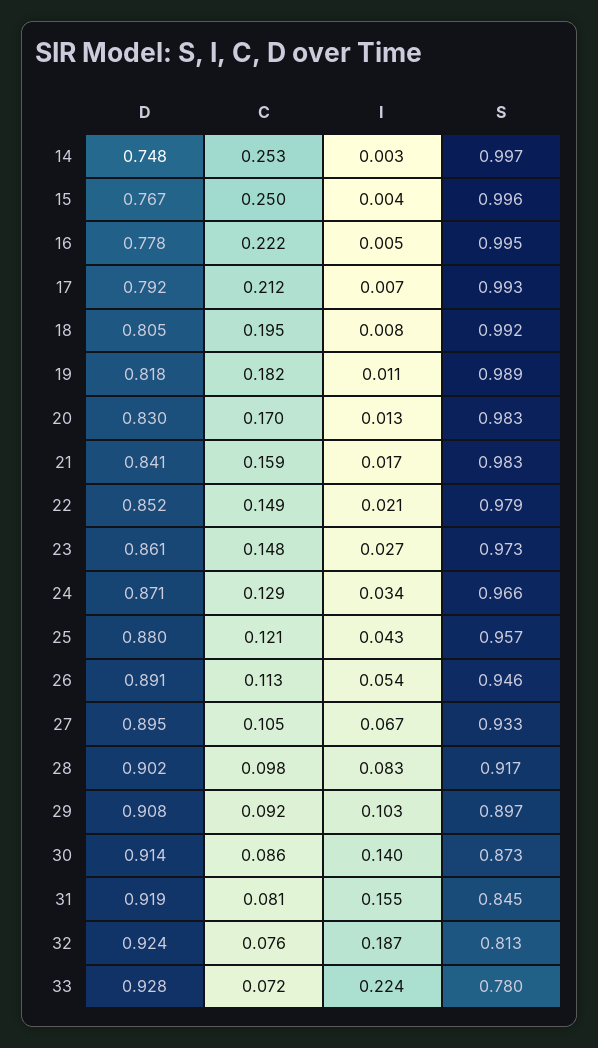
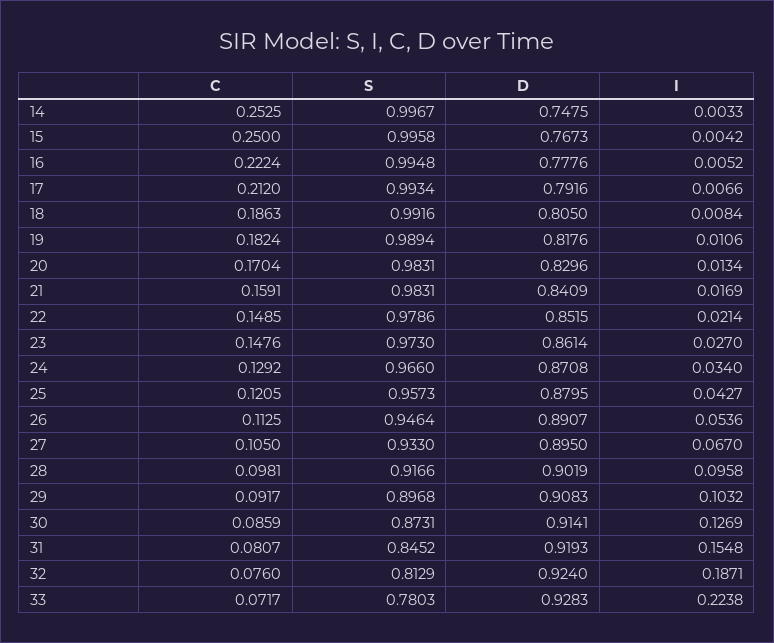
  {
    "D": {
      "14": 0.7475,
      "15": 0.7673,
      "16": 0.7776,
      "17": 0.7916,
      "18": 0.805,
      "19": 0.8176,
      "20": 0.8296,
      "21": 0.8409,
      "22": 0.8515,
      "23": 0.8614,
      "24": 0.8708,
      "25": 0.8795,
      "26": 0.8907,
      "27": 0.895,
      "28": 0.9019,
      "29": 0.9083,
      "30": 0.9141,
      "31": 0.9193,
      "32": 0.924,
      "33": 0.9283
    },
    "C": {
      "14": 0.2525,
      "15": 0.25,
      "16": 0.2224,
      "17": 0.212,
-     "18": 0.195,
+     "18": 0.1863,
      "19": 0.1824,
      "20": 0.1704,
      "21": 0.1591,
      "22": 0.1485,
      "23": 0.1476,
      "24": 0.1292,
      "25": 0.1205,
      "26": 0.1125,
      "27": 0.105,
      "28": 0.0981,
      "29": 0.0917,
      "30": 0.0859,
      "31": 0.0807,
      "32": 0.076,
      "33": 0.0717
    },
    "I": {
      "14": 0.0033,
      "15": 0.0042,
      "16": 0.0052,
      "17": 0.0066,
      "18": 0.0084,
      "19": 0.0106,
      "20": 0.0134,
      "21": 0.0169,
      "22": 0.0214,
      "23": 0.027,
      "24": 0.034,
      "25": 0.0427,
      "26": 0.0536,
      "27": 0.067,
-     "28": 0.083,
+     "28": 0.0958,
      "29": 0.1032,
-     "30": 0.14,
+     "30": 0.1269,
      "31": 0.1548,
      "32": 0.1871,
      "33": 0.2238
    },
    "S": {
      "14": 0.9967,
      "15": 0.9958,
      "16": 0.9948,
      "17": 0.9934,
      "18": 0.9916,
      "19": 0.9894,
      "20": 0.9831,
      "21": 0.9831,
      "22": 0.9786,
      "23": 0.973,
      "24": 0.966,
      "25": 0.9573,
      "26": 0.9464,
      "27": 0.933,
      "28": 0.9166,
      "29": 0.8968,
      "30": 0.8731,
      "31": 0.8452,
      "32": 0.8129,
      "33": 0.7803
    }
  }

